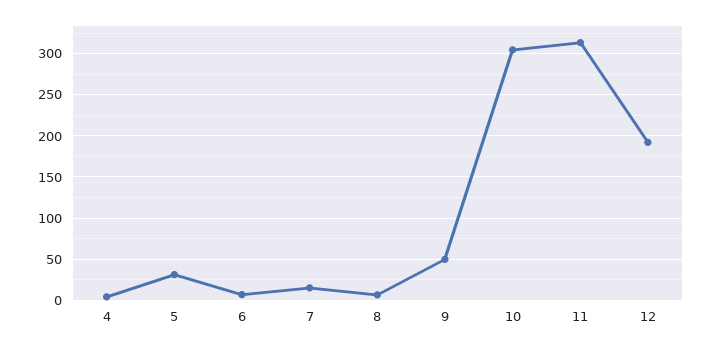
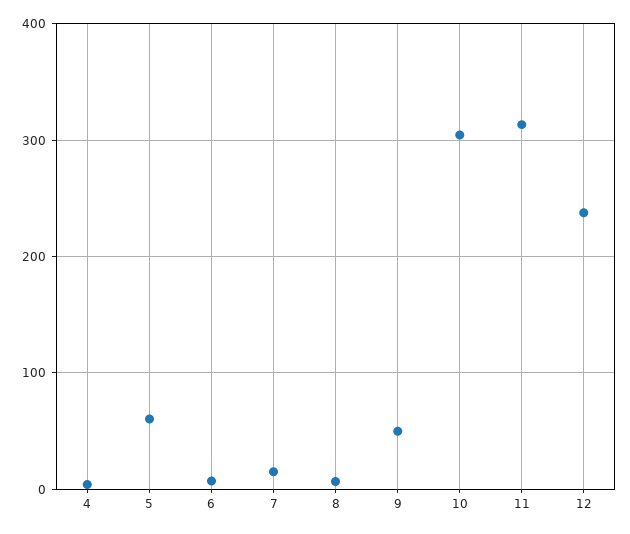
  {
    "4": 0,
-   "5": 30,
+   "5": 60,
    "6": 10,
    "7": 20,
    "8": 10,
    "9": 50,
    "10": 300,
    "11": 310,
-   "12": 190
+   "12": 240
  }

